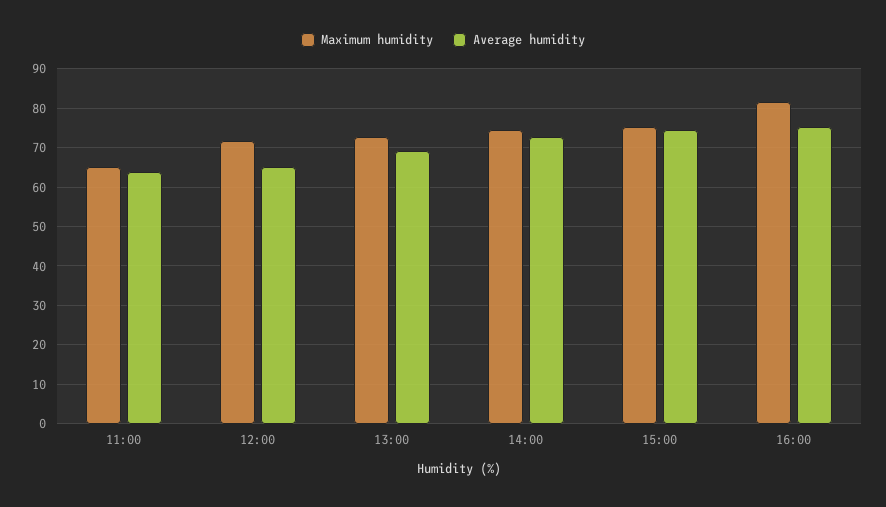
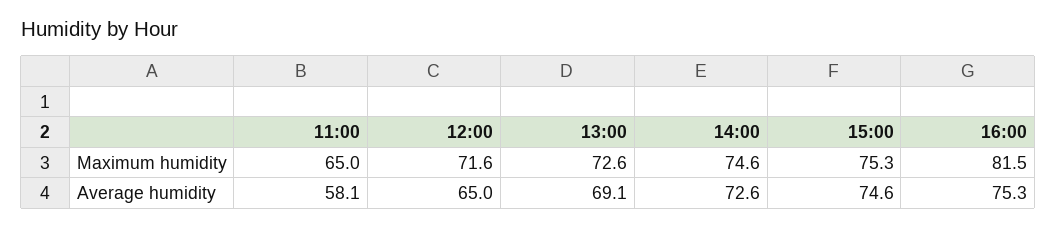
  {
    "Maximum humidity": {
      "11:00": 65,
      "12:00": 71.6,
      "13:00": 72.6,
      "14:00": 74.6,
      "15:00": 75.3,
      "16:00": 81.5
    },
    "Average humidity": {
-     "11:00": 64,
+     "11:00": 58.1,
      "12:00": 65,
      "13:00": 69.1,
      "14:00": 72.6,
      "15:00": 74.6,
      "16:00": 75.3
    }
  }

